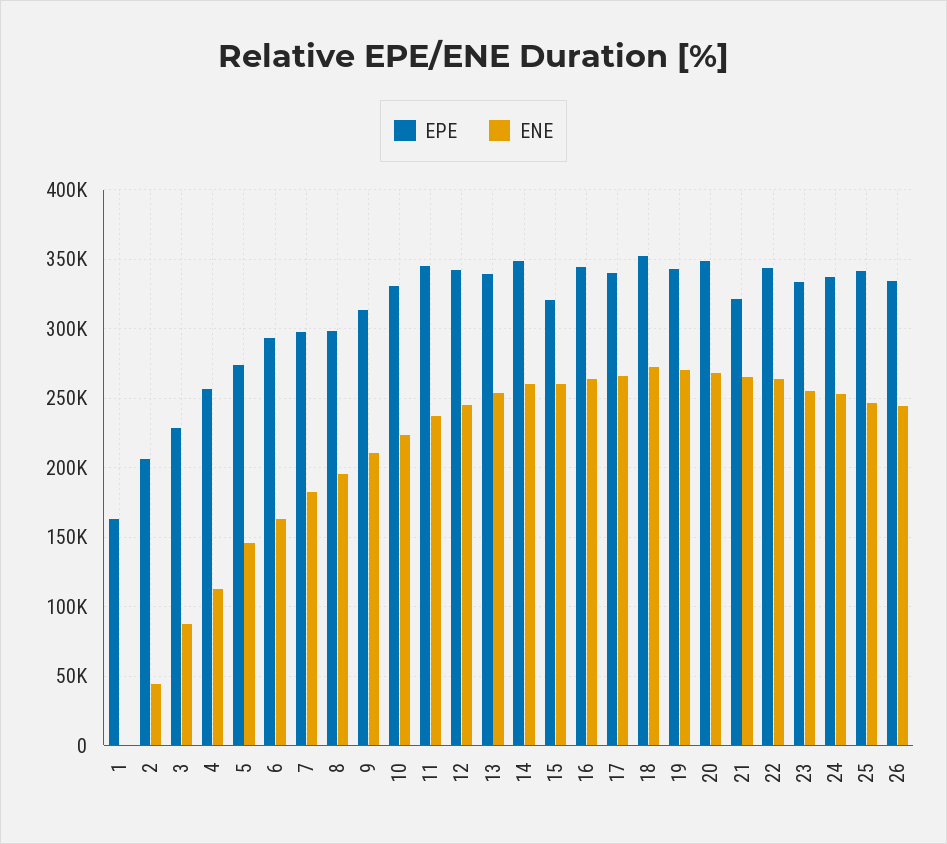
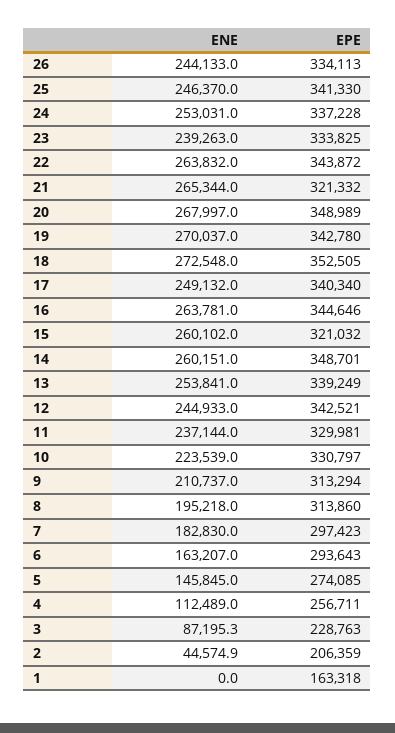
  {
    "EPE": {
      "1": 163318,
      "2": 206359,
      "3": 228763,
      "4": 256711,
      "5": 274085,
      "6": 293643,
      "7": 297423,
-     "8": 300000,
+     "8": 313860,
      "9": 313294,
      "10": 330797,
-     "11": 345000,
+     "11": 329981,
      "12": 342521,
      "13": 339249,
      "14": 348701,
      "15": 321032,
      "16": 344646,
      "17": 340340,
      "18": 352505,
      "19": 342780,
      "20": 348989,
      "21": 321332,
      "22": 343872,
      "23": 333825,
      "24": 337228,
      "25": 341330,
      "26": 334113
    },
    "ENE": {
      "1": 0,
      "2": 44574.9,
      "3": 87195.3,
      "4": 112489,
      "5": 145845,
      "6": 163207,
      "7": 182830,
      "8": 195218,
      "9": 210737,
      "10": 223539,
      "11": 237144,
      "12": 244933,
      "13": 253841,
      "14": 260151,
      "15": 260102,
      "16": 263781,
-     "17": 265000,
+     "17": 249132,
      "18": 272548,
      "19": 270037,
      "20": 267997,
      "21": 265344,
      "22": 263832,
-     "23": 255000,
+     "23": 239263,
      "24": 253031,
      "25": 246370,
      "26": 244133
    }
  }

